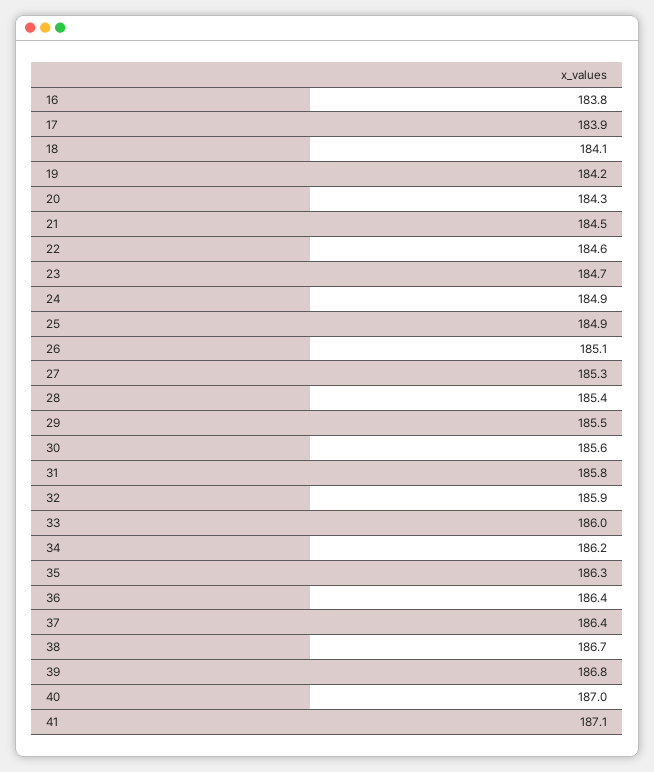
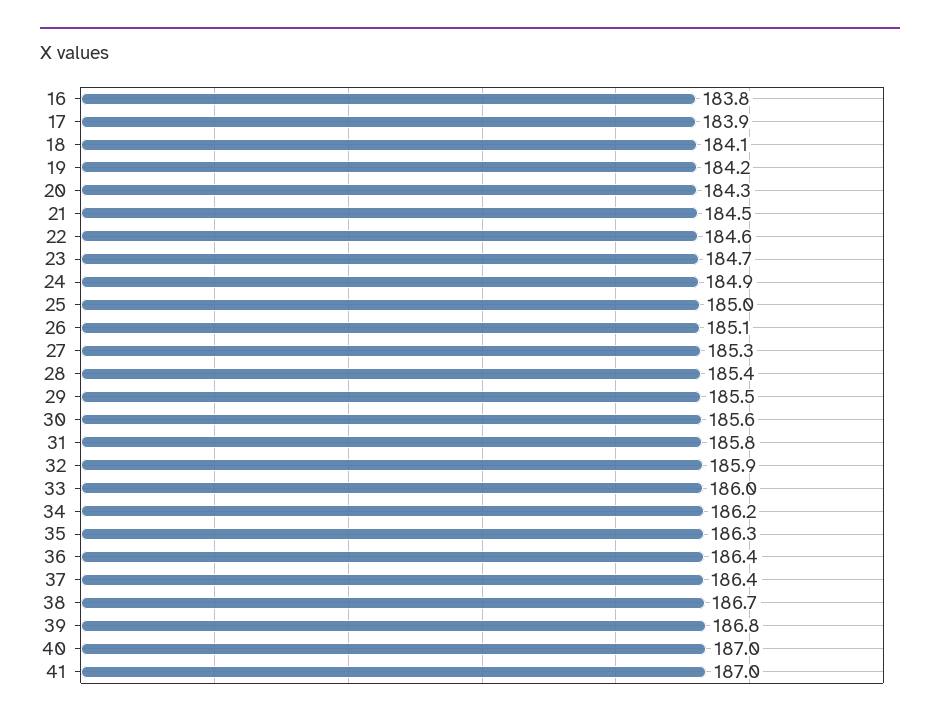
  {
    "16": 183.8,
    "17": 183.9,
    "18": 184.1,
    "19": 184.2,
    "20": 184.3,
    "21": 184.5,
    "22": 184.6,
    "23": 184.7,
    "24": 184.9,
-   "25": 184.9,
+   "25": 185,
    "26": 185.1,
    "27": 185.3,
    "28": 185.4,
    "29": 185.5,
    "30": 185.6,
    "31": 185.8,
    "32": 185.9,
    "33": 186,
    "34": 186.2,
    "35": 186.3,
    "36": 186.4,
    "37": 186.4,
    "38": 186.7,
    "39": 186.8,
    "40": 187,
-   "41": 187.1
+   "41": 187
  }

